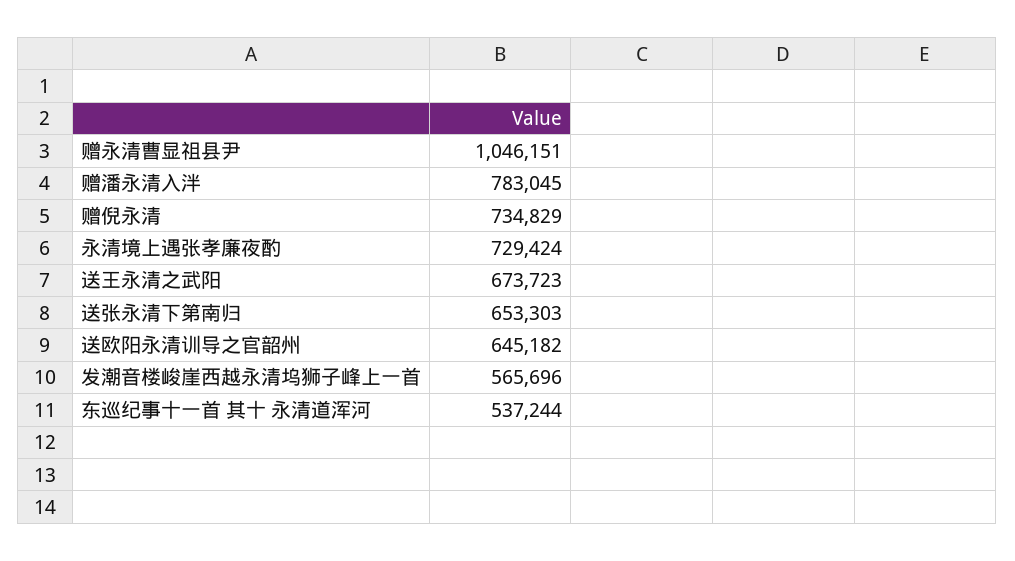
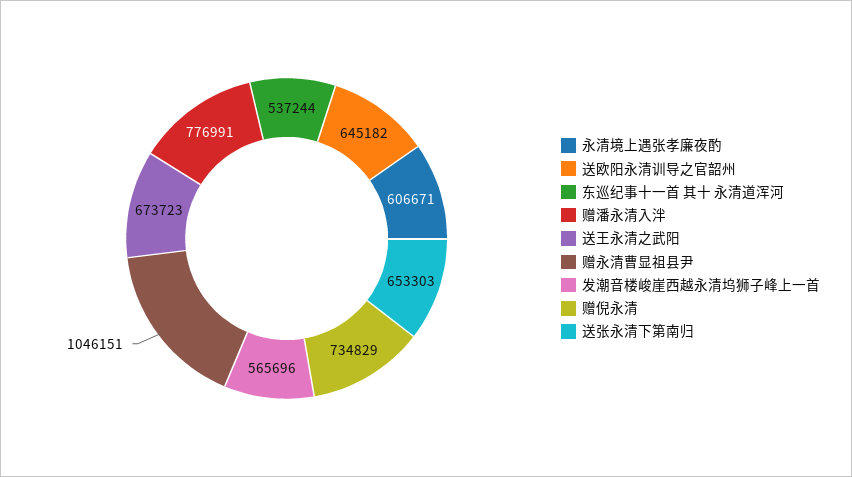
  {
    "赠永清曹显祖县尹": 1046151,
-   "赠潘永清入泮": 783045,
+   "赠潘永清入泮": 776991,
    "赠倪永清": 734829,
-   "永清境上遇张孝廉夜酌": 729424,
+   "永清境上遇张孝廉夜酌": 606671,
    "送王永清之武阳": 673723,
    "送张永清下第南归": 653303,
    "送欧阳永清训导之官韶州": 645182,
    "发潮音楼峻崖西越永清坞狮子峰上一首": 565696,
    "东巡纪事十一首 其十 永清道浑河": 537244
  }

